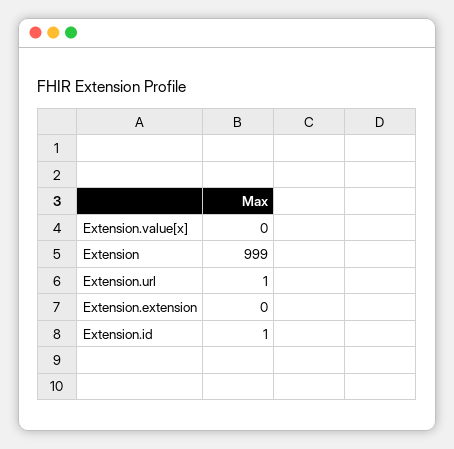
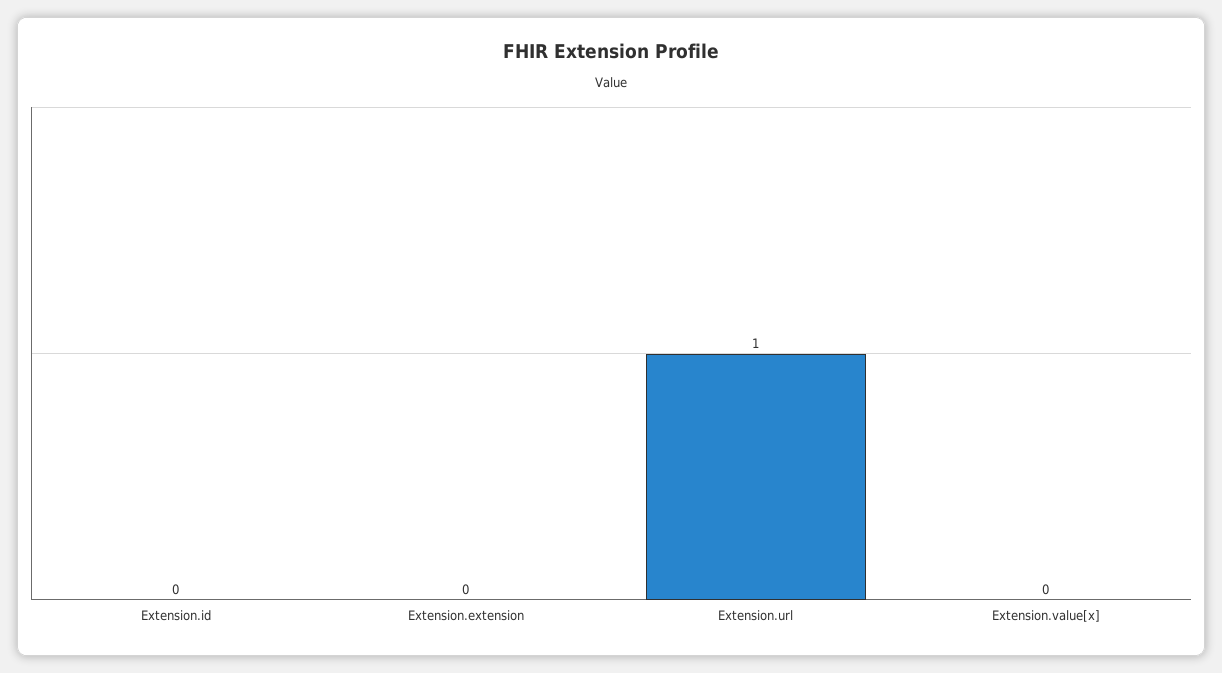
  {
    "Extension.value[x]": 0,
-   "Extension": 999,
    "Extension.url": 1,
    "Extension.extension": 0,
-   "Extension.id": 1
+   "Extension.id": 0
  }

